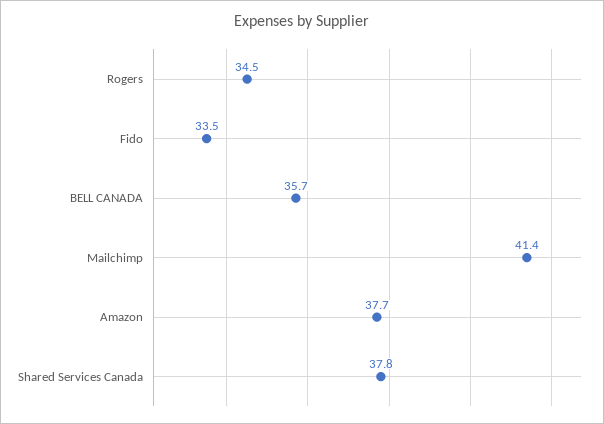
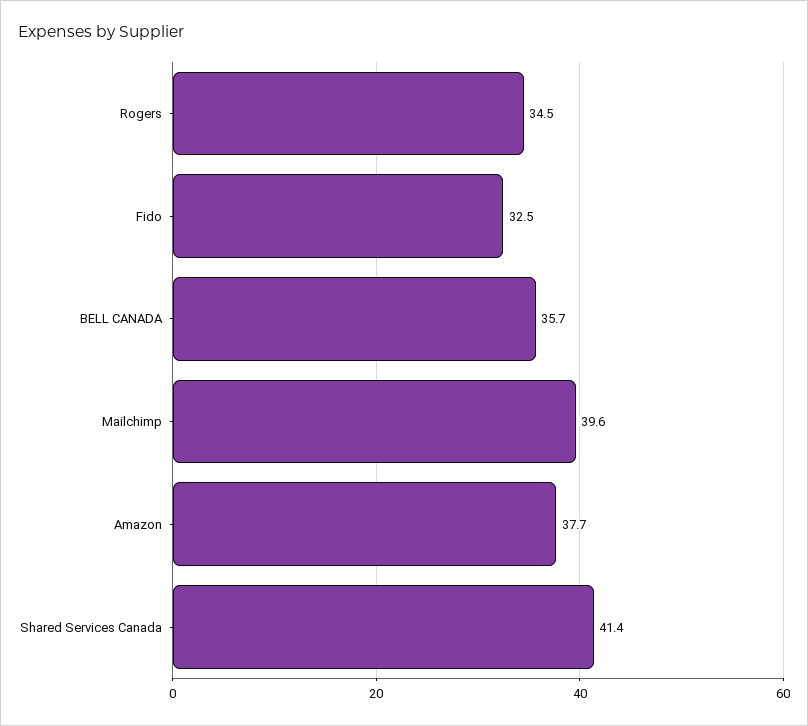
  {
    "Rogers": 34.5,
-   "Fido": 33.5,
+   "Fido": 32.5,
    "BELL CANADA": 35.7,
-   "Mailchimp": 41.4,
+   "Mailchimp": 39.6,
    "Amazon": 37.7,
-   "Shared Services Canada": 37.8
+   "Shared Services Canada": 41.4
  }

